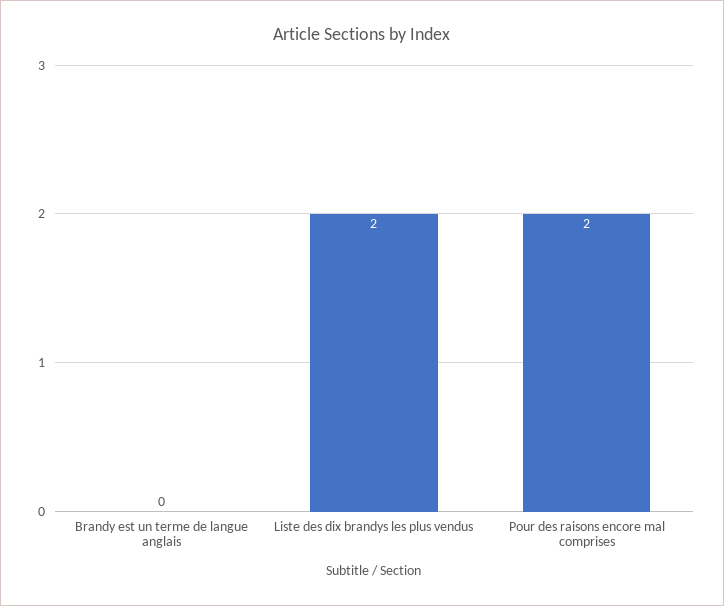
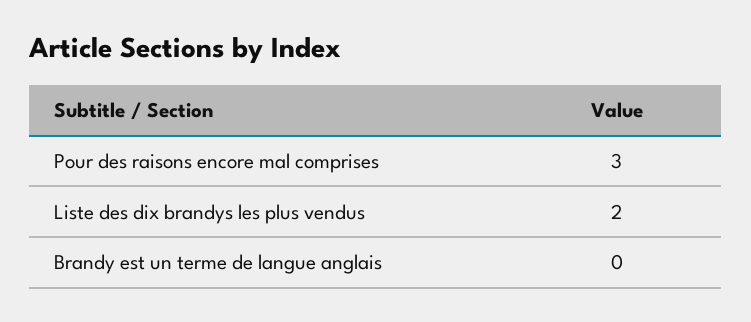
  {
    "Brandy est un terme de langue anglais": 0,
    "Liste des dix brandys les plus vendus": 2,
-   "Pour des raisons encore mal comprises": 2
+   "Pour des raisons encore mal comprises": 3
  }

